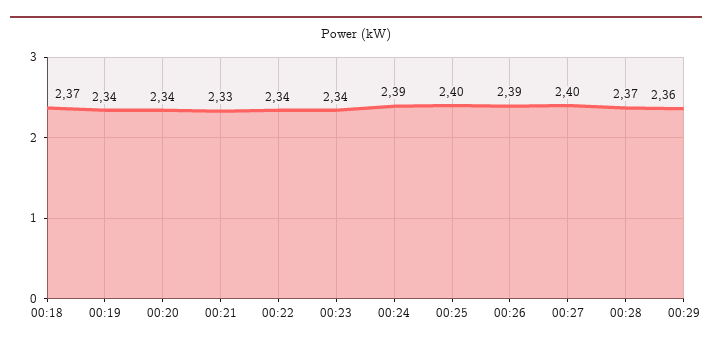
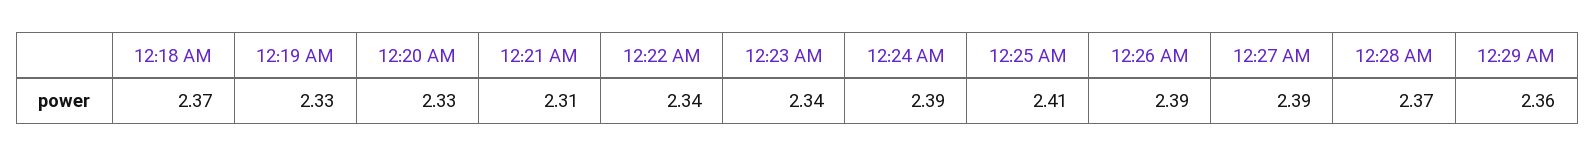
  {
    "00:18": 2.37,
-   "00:19": 2.34,
+   "00:19": 2.33,
-   "00:20": 2.34,
+   "00:20": 2.33,
-   "00:21": 2.33,
+   "00:21": 2.31,
    "00:22": 2.34,
    "00:23": 2.34,
    "00:24": 2.39,
-   "00:25": 2.4,
+   "00:25": 2.41,
    "00:26": 2.39,
-   "00:27": 2.4,
+   "00:27": 2.39,
    "00:28": 2.37,
    "00:29": 2.36
  }

